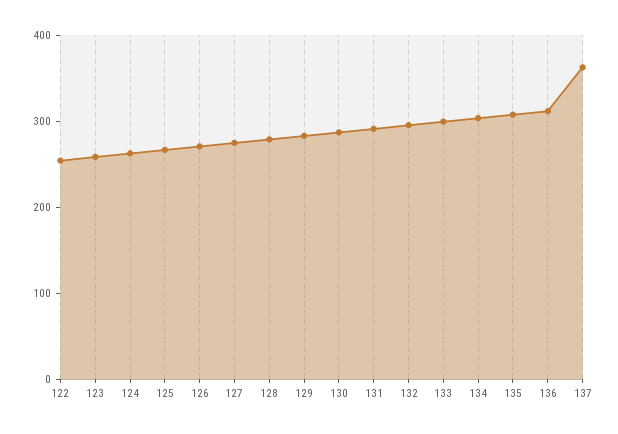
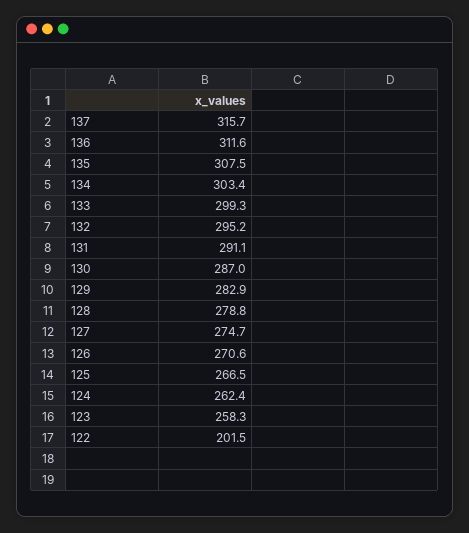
  {
-   "122": 260,
+   "122": 201.5,
    "123": 258.3,
    "124": 262.4,
    "125": 266.5,
    "126": 270.6,
    "127": 274.7,
    "128": 278.8,
    "129": 282.9,
    "130": 287,
    "131": 291.1,
    "132": 295.2,
    "133": 299.3,
    "134": 303.4,
    "135": 307.5,
    "136": 311.6,
-   "137": 360
+   "137": 315.7
  }

